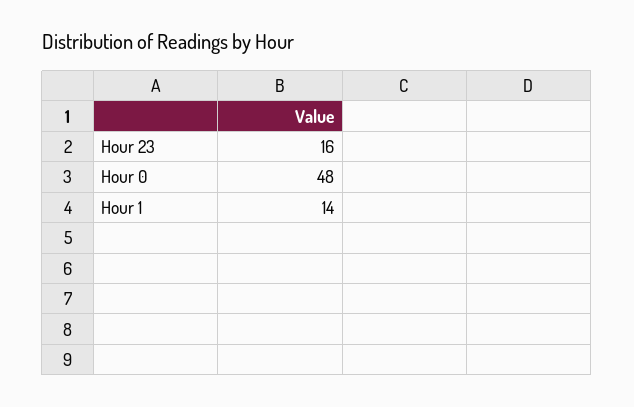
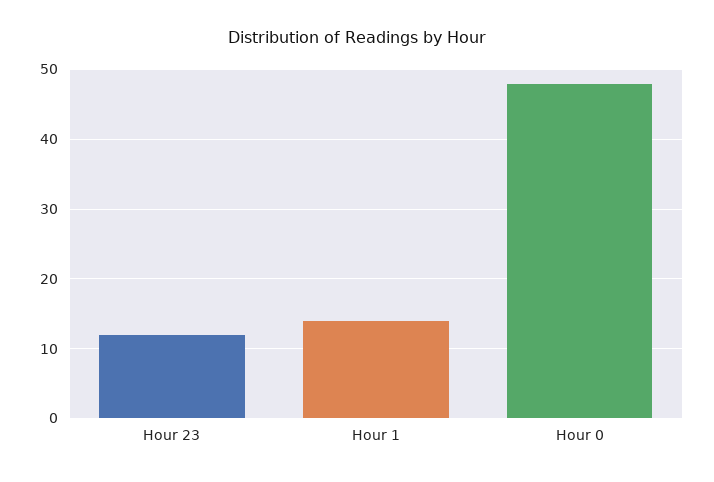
  {
-   "Hour 23": 16,
+   "Hour 23": 12,
    "Hour 0": 48,
    "Hour 1": 14
  }

